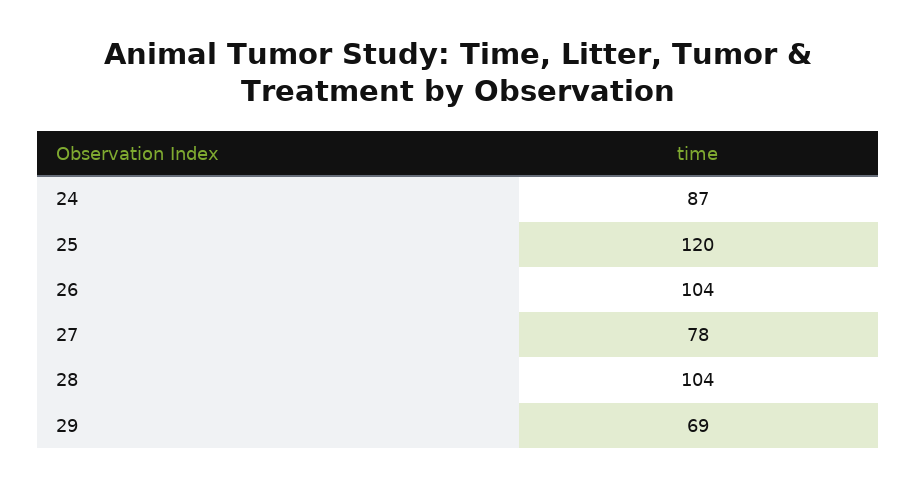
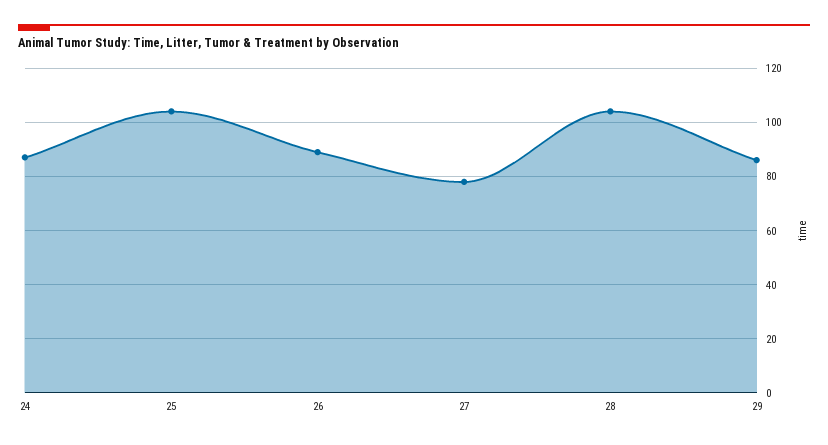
  {
    "24": 87,
-   "25": 120,
+   "25": 105,
-   "26": 104,
+   "26": 90,
    "27": 78,
    "28": 104,
-   "29": 69
+   "29": 85
  }

